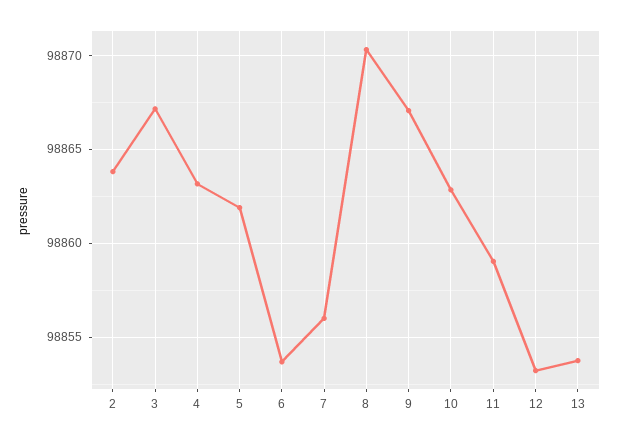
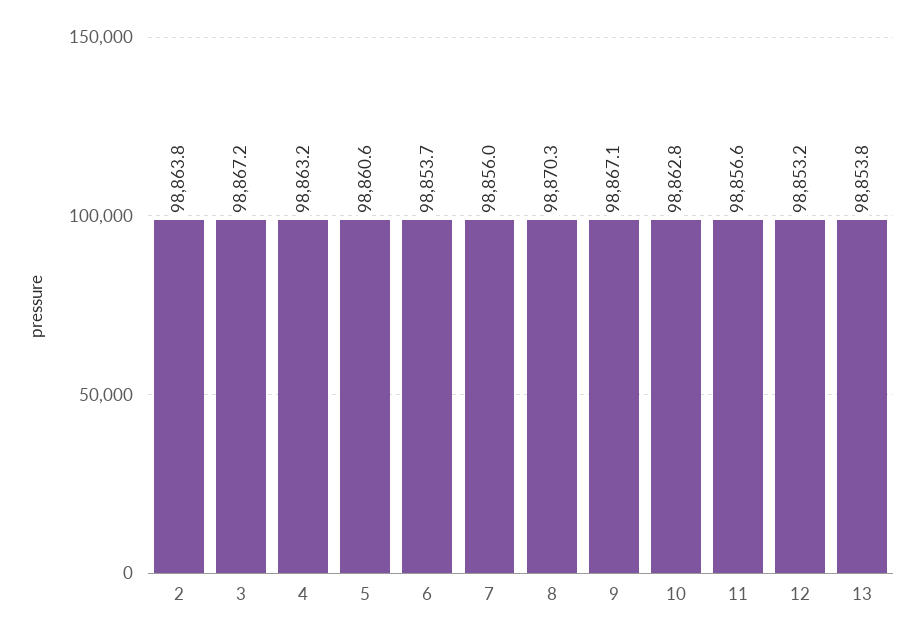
  {
    "2": 98863.8,
    "3": 98867.2,
    "4": 98863.2,
-   "5": 98862,
+   "5": 98860.6,
    "6": 98853.7,
    "7": 98856,
    "8": 98870.3,
    "9": 98867.1,
    "10": 98862.8,
-   "11": 98859,
+   "11": 98856.6,
    "12": 98853.2,
    "13": 98853.8
  }

